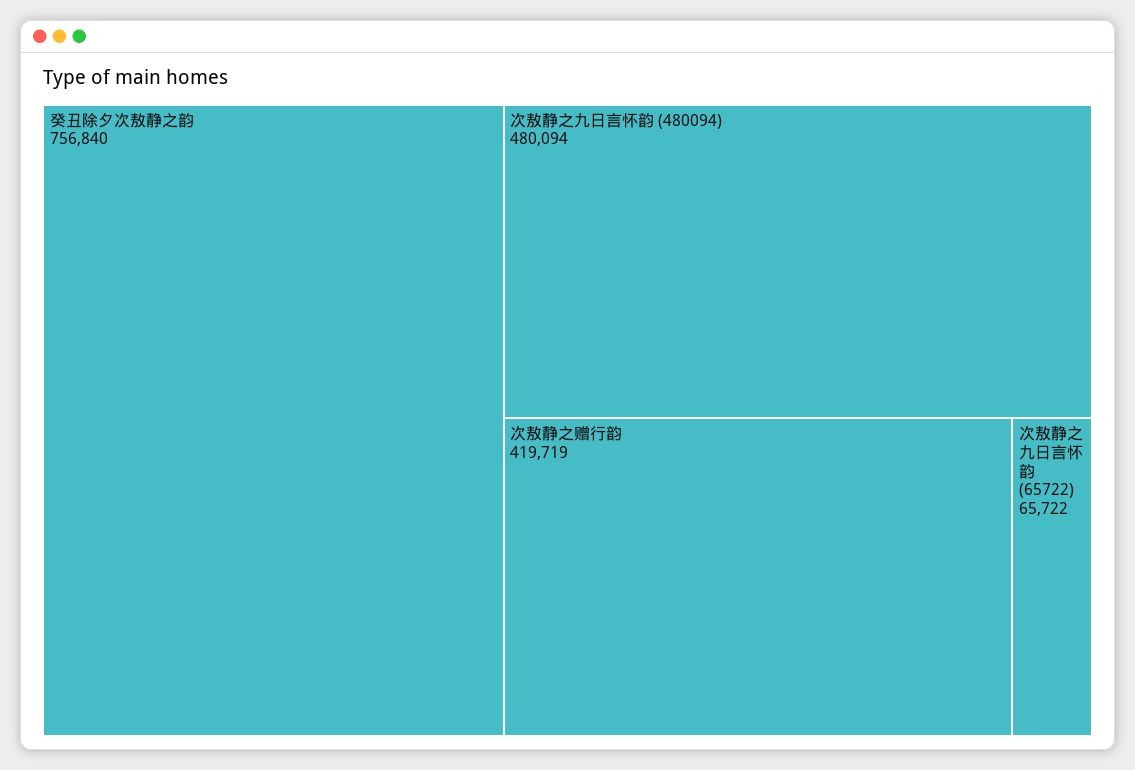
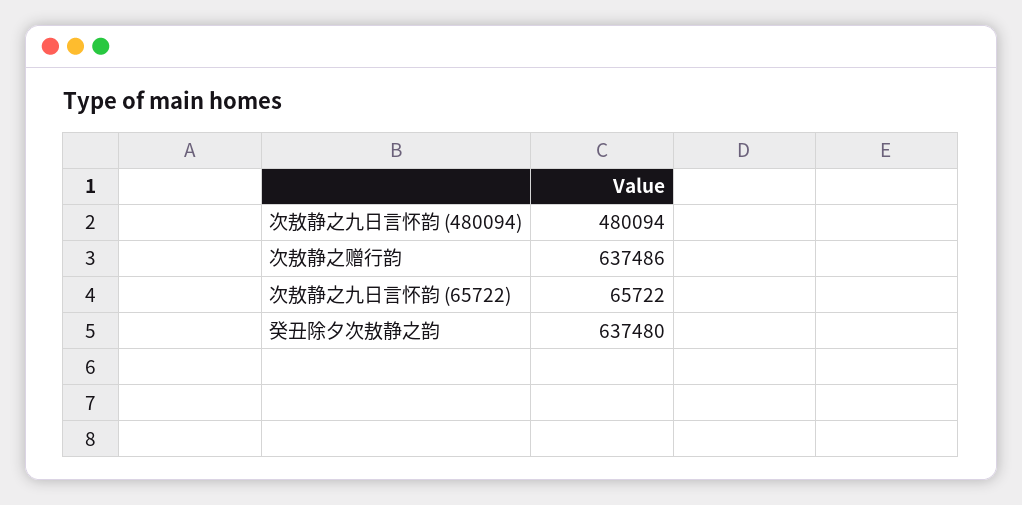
  {
-   "癸丑除夕次敖静之韵": 756840,
+   "癸丑除夕次敖静之韵": 637480,
    "次敖静之九日言怀韵 (480094)": 480094,
-   "次敖静之赠行韵": 419719,
+   "次敖静之赠行韵": 637486,
    "次敖静之九日言怀韵 (65722)": 65722
  }

